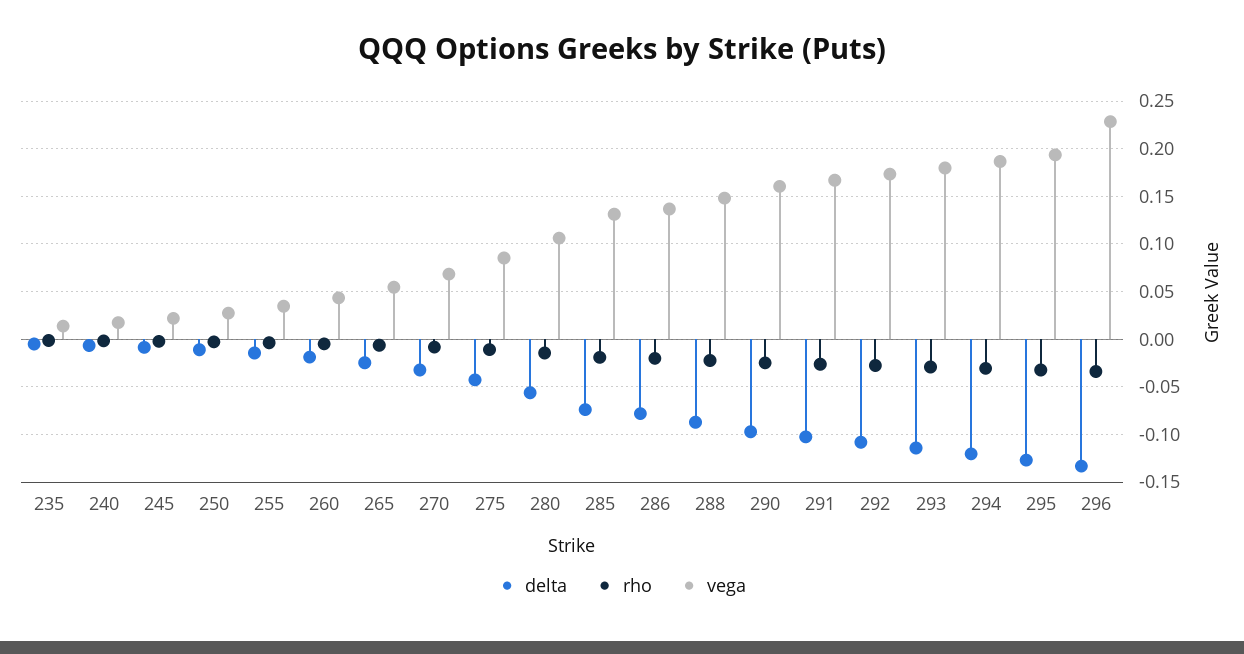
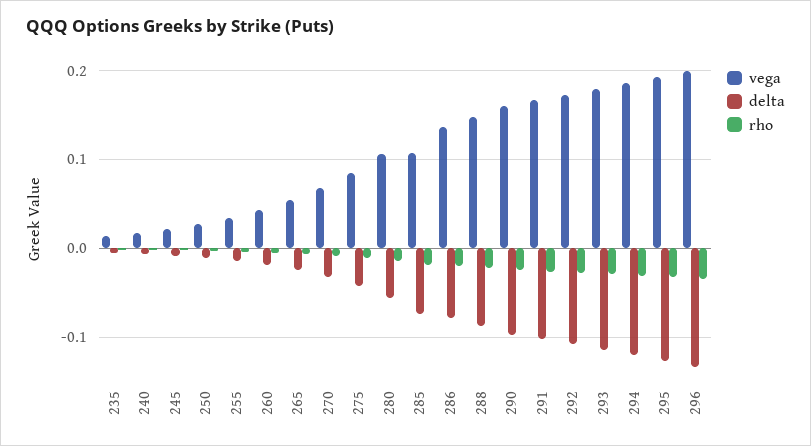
  {
    "delta": {
      "235": -0.01,
      "240": -0.01,
      "245": -0.01,
      "250": -0.01,
      "255": -0.01,
      "260": -0.02,
      "265": -0.02,
      "270": -0.03,
      "275": -0.04,
      "280": -0.06,
      "285": -0.07,
      "286": -0.08,
      "288": -0.09,
      "290": -0.1,
      "291": -0.1,
      "292": -0.11,
      "293": -0.11,
      "294": -0.12,
      "295": -0.13,
      "296": -0.13
    },
    "rho": {
      "235": 0,
      "240": 0,
      "245": 0,
      "250": 0,
      "255": 0,
      "260": 0,
      "265": -0.01,
      "270": -0.01,
      "275": -0.01,
      "280": -0.01,
      "285": -0.02,
      "286": -0.02,
      "288": -0.02,
      "290": -0.02,
      "291": -0.03,
      "292": -0.03,
      "293": -0.03,
      "294": -0.03,
      "295": -0.03,
      "296": -0.03
    },
    "vega": {
      "235": 0.01,
      "240": 0.02,
      "245": 0.02,
      "250": 0.03,
      "255": 0.03,
      "260": 0.04,
      "265": 0.05,
      "270": 0.07,
      "275": 0.09,
      "280": 0.11,
-     "285": 0.13,
+     "285": 0.11,
      "286": 0.14,
      "288": 0.15,
      "290": 0.16,
      "291": 0.17,
      "292": 0.17,
      "293": 0.18,
      "294": 0.19,
      "295": 0.19,
-     "296": 0.23
+     "296": 0.2
    }
  }

